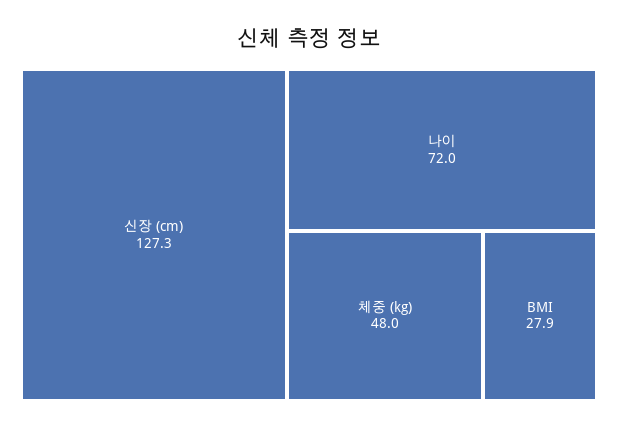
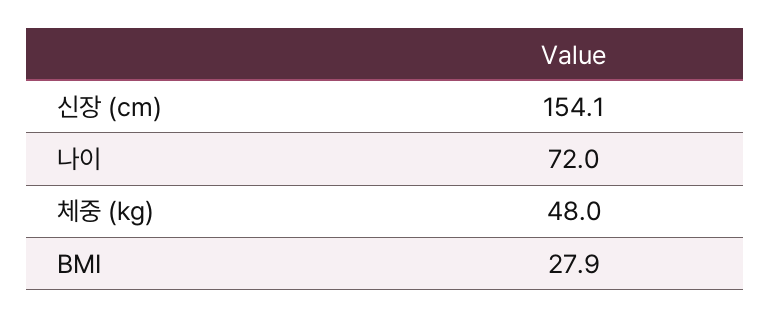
  {
-   "신장 (cm)": 127.3,
+   "신장 (cm)": 154.1,
    "나이": 72,
    "체중 (kg)": 48,
    "BMI": 27.9
  }

